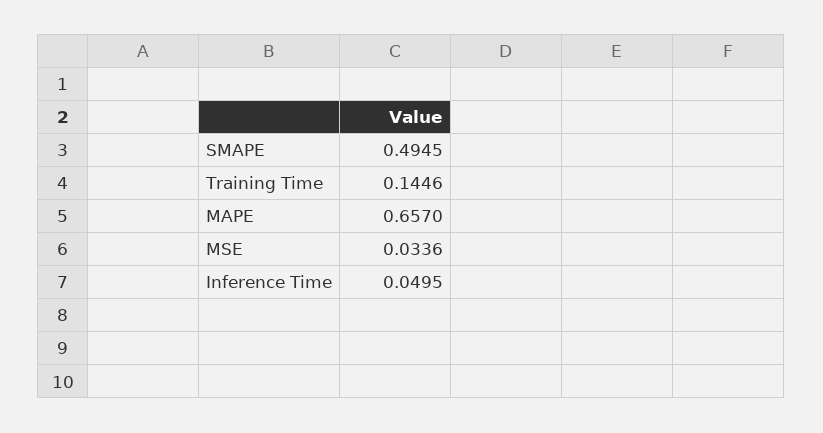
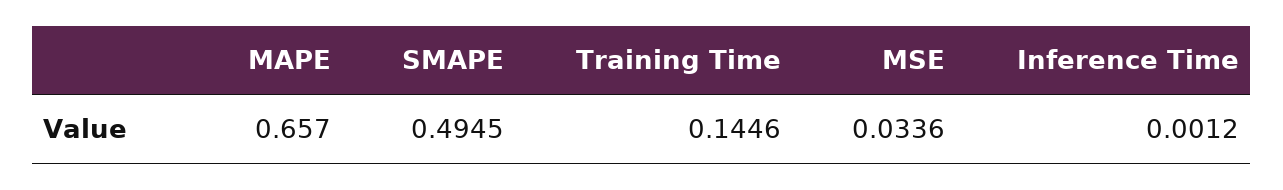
  {
    "SMAPE": 0.4945,
    "Training Time": 0.1446,
    "MAPE": 0.657,
    "MSE": 0.0336,
-   "Inference Time": 0.0495
+   "Inference Time": 0.0012
  }

